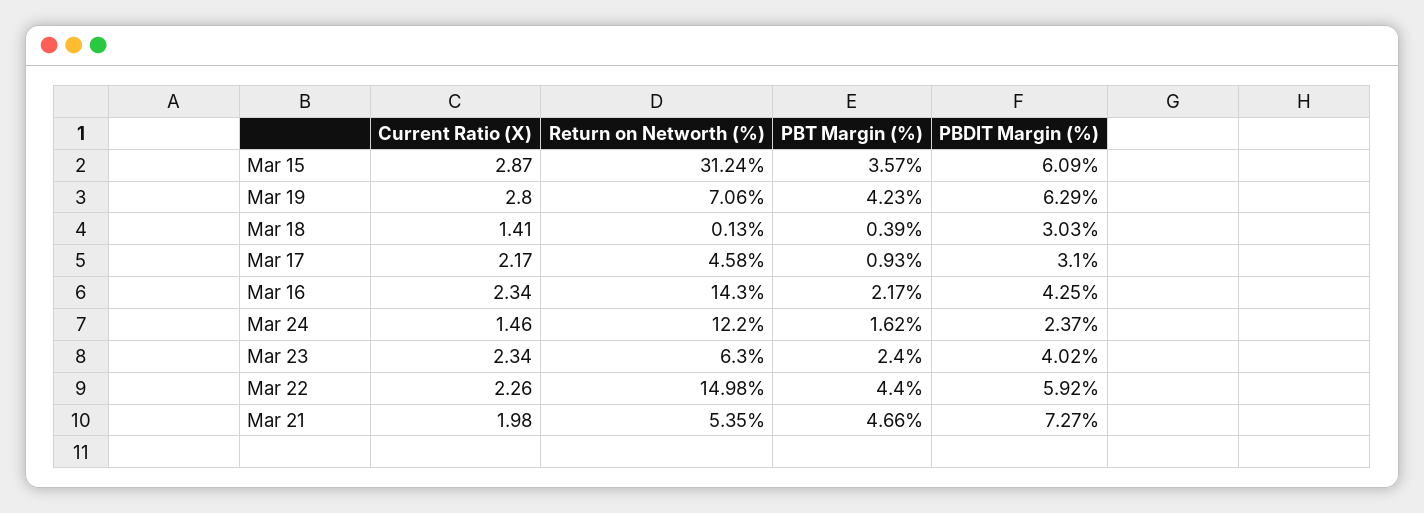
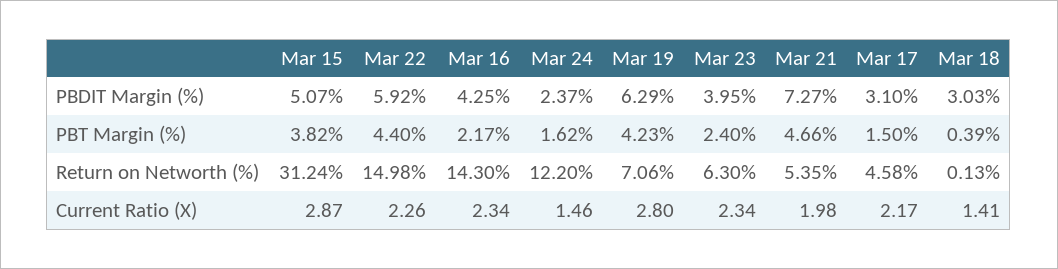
  {
    "Current Ratio (X)": {
      "Mar 15": 2.87,
      "Mar 19": 2.8,
      "Mar 18": 1.41,
      "Mar 17": 2.17,
      "Mar 16": 2.34,
      "Mar 24": 1.46,
      "Mar 23": 2.34,
      "Mar 22": 2.26,
      "Mar 21": 1.98
    },
    "Return on Networth (%)": {
      "Mar 15": 31.24,
      "Mar 19": 7.06,
      "Mar 18": 0.13,
      "Mar 17": 4.58,
      "Mar 16": 14.3,
      "Mar 24": 12.2,
      "Mar 23": 6.3,
      "Mar 22": 14.98,
      "Mar 21": 5.35
    },
    "PBT Margin (%)": {
-     "Mar 15": 3.57,
+     "Mar 15": 3.82,
      "Mar 19": 4.23,
      "Mar 18": 0.39,
-     "Mar 17": 0.93,
+     "Mar 17": 1.5,
      "Mar 16": 2.17,
      "Mar 24": 1.62,
      "Mar 23": 2.4,
      "Mar 22": 4.4,
      "Mar 21": 4.66
    },
    "PBDIT Margin (%)": {
-     "Mar 15": 6.09,
+     "Mar 15": 5.07,
      "Mar 19": 6.29,
      "Mar 18": 3.03,
      "Mar 17": 3.1,
      "Mar 16": 4.25,
      "Mar 24": 2.37,
-     "Mar 23": 4.02,
+     "Mar 23": 3.95,
      "Mar 22": 5.92,
      "Mar 21": 7.27
    }
  }

